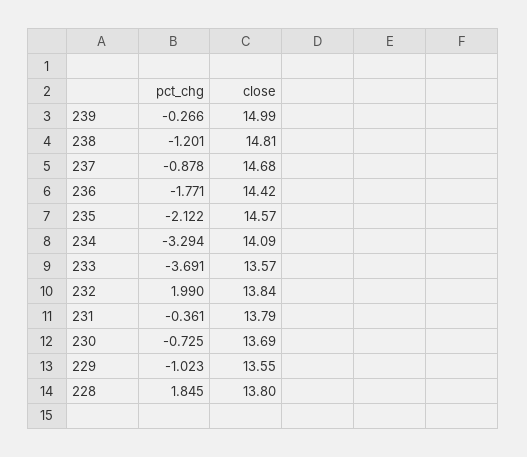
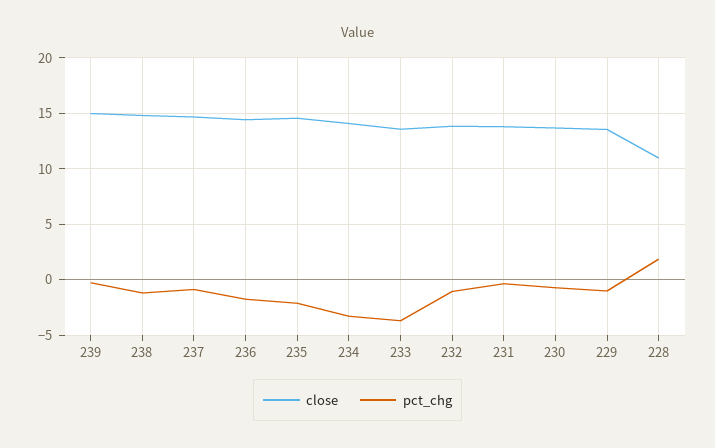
  {
    "pct_chg": {
      "239": -0.266,
      "238": -1.201,
      "237": -0.878,
      "236": -1.771,
      "235": -2.122,
      "234": -3.294,
      "233": -3.691,
-     "232": 1.99,
+     "232": -1,
      "231": -0.361,
      "230": -0.725,
      "229": -1.023,
      "228": 1.845
    },
    "close": {
      "239": 14.99,
      "238": 14.81,
      "237": 14.68,
      "236": 14.42,
      "235": 14.57,
      "234": 14.09,
      "233": 13.57,
      "232": 13.84,
      "231": 13.79,
      "230": 13.69,
      "229": 13.55,
-     "228": 13.8
+     "228": 11
    }
  }

